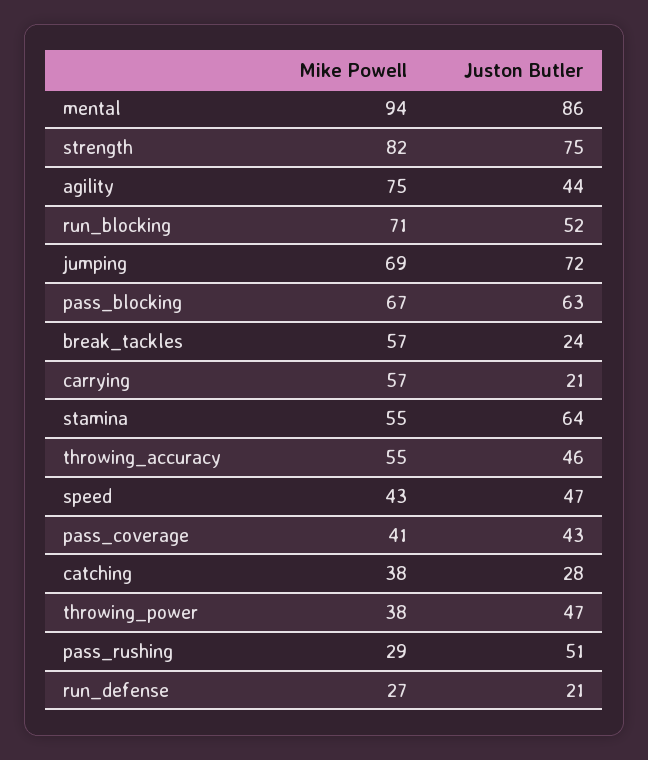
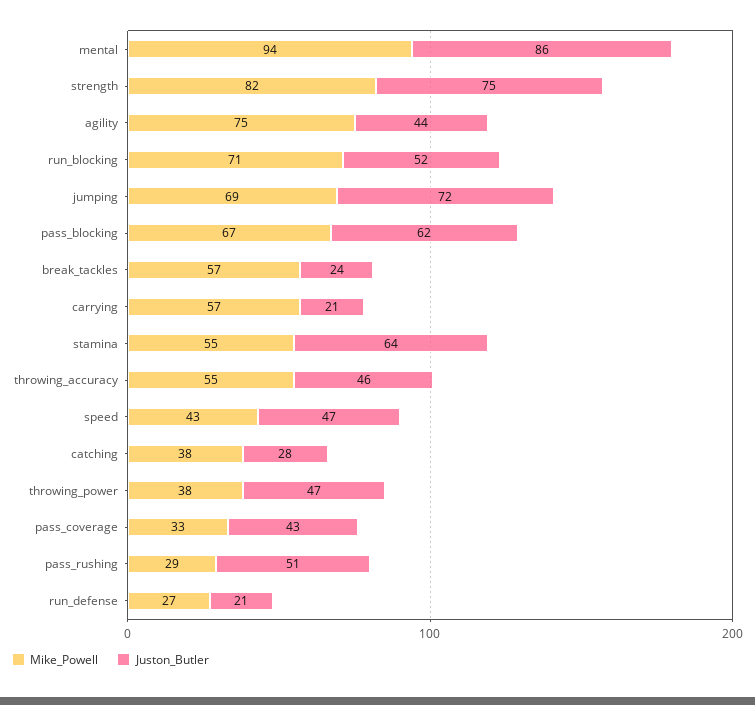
  {
    "Mike Powell": {
      "mental": 94,
      "strength": 82,
      "agility": 75,
      "run_blocking": 71,
      "jumping": 69,
      "pass_blocking": 67,
      "break_tackles": 57,
      "carrying": 57,
      "stamina": 55,
      "throwing_accuracy": 55,
      "speed": 43,
-     "pass_coverage": 41,
+     "pass_coverage": 33,
      "catching": 38,
      "throwing_power": 38,
      "pass_rushing": 29,
      "run_defense": 27
    },
    "Juston Butler": {
      "mental": 86,
      "strength": 75,
      "agility": 44,
      "run_blocking": 52,
      "jumping": 72,
-     "pass_blocking": 63,
+     "pass_blocking": 62,
      "break_tackles": 24,
      "carrying": 21,
      "stamina": 64,
      "throwing_accuracy": 46,
      "speed": 47,
      "pass_coverage": 43,
      "catching": 28,
      "throwing_power": 47,
      "pass_rushing": 51,
      "run_defense": 21
    }
  }

